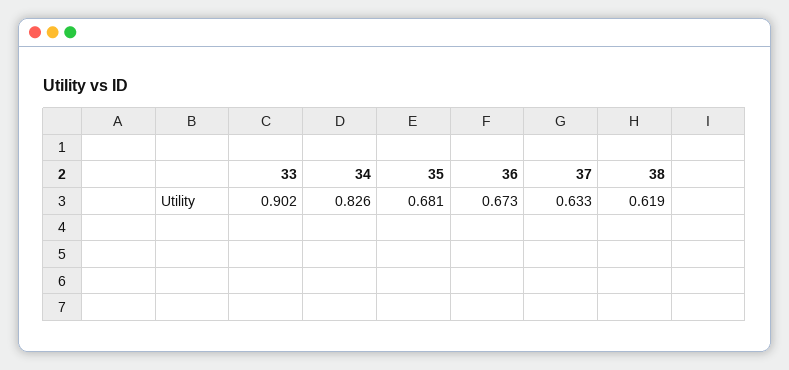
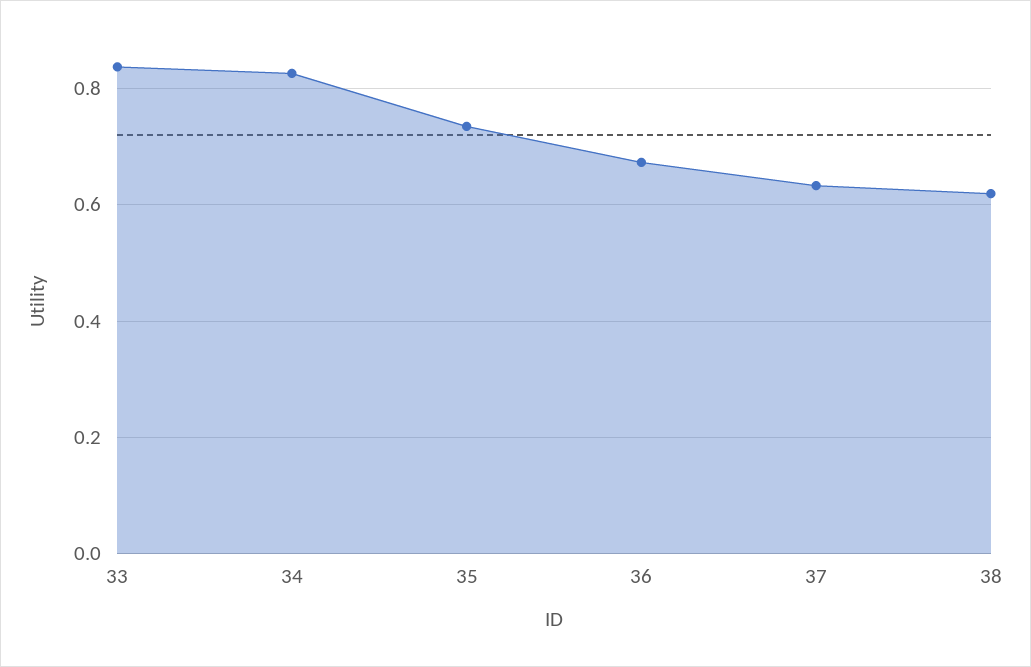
  {
-   "33": 0.902,
+   "33": 0.84,
    "34": 0.826,
-   "35": 0.681,
+   "35": 0.74,
    "36": 0.673,
    "37": 0.633,
    "38": 0.619
  }

